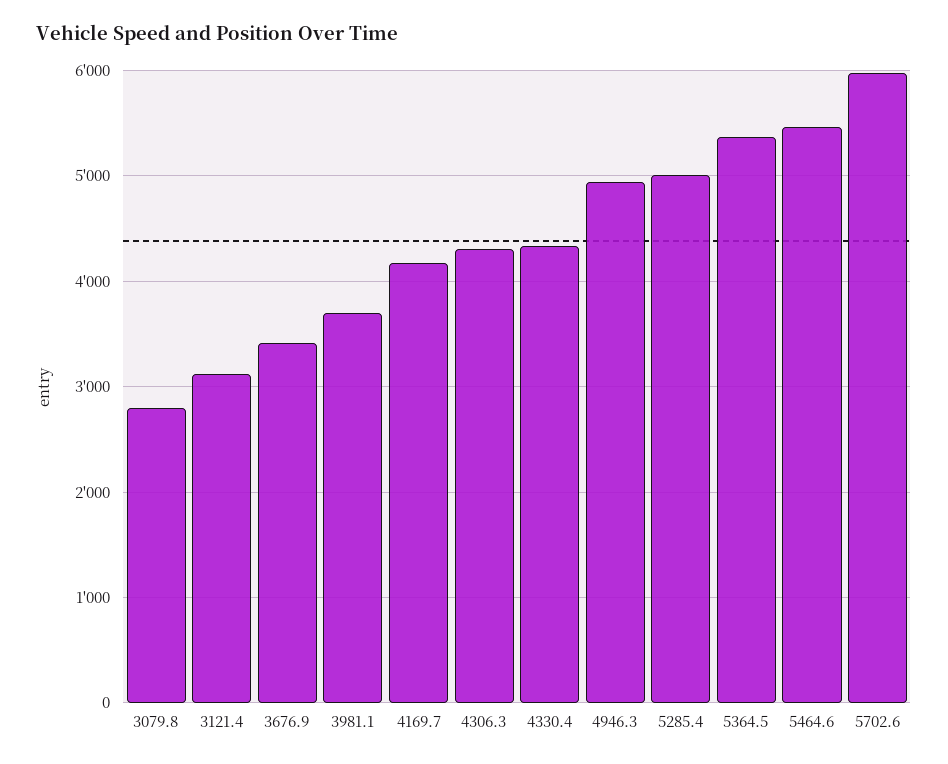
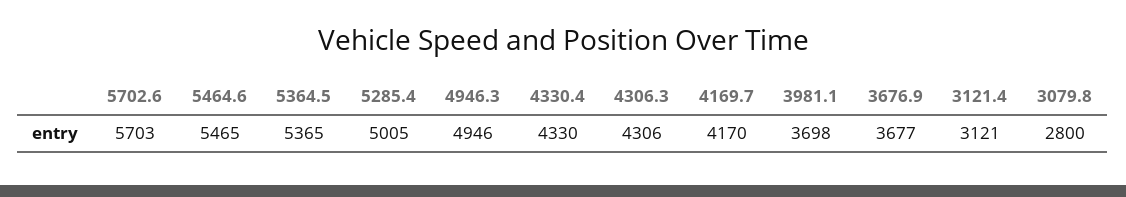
  {
    "3079.8": 2800,
    "3121.4": 3121,
-   "3676.9": 3400,
+   "3676.9": 3677,
    "3981.1": 3698,
    "4169.7": 4170,
    "4306.3": 4306,
    "4330.4": 4330,
    "4946.3": 4946,
    "5285.4": 5005,
    "5364.5": 5365,
    "5464.6": 5465,
-   "5702.6": 6000
+   "5702.6": 5703
  }

